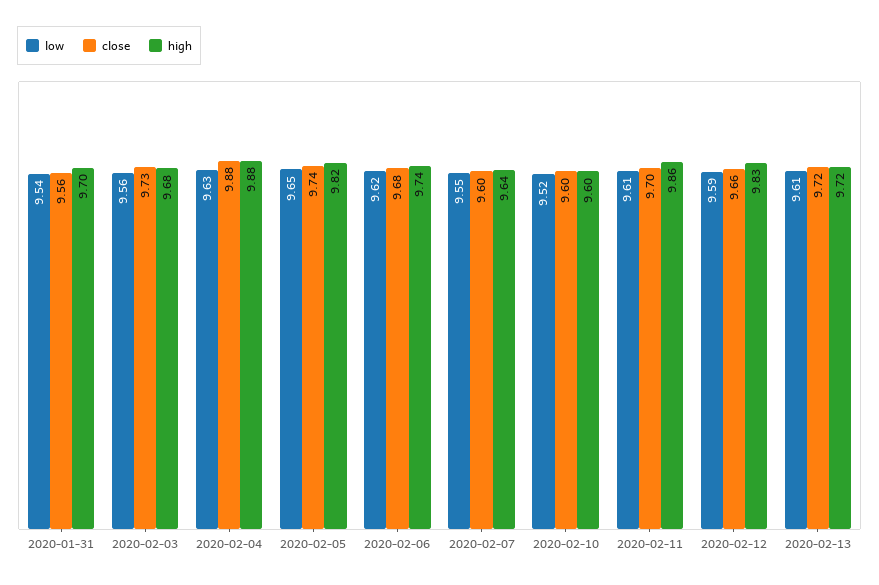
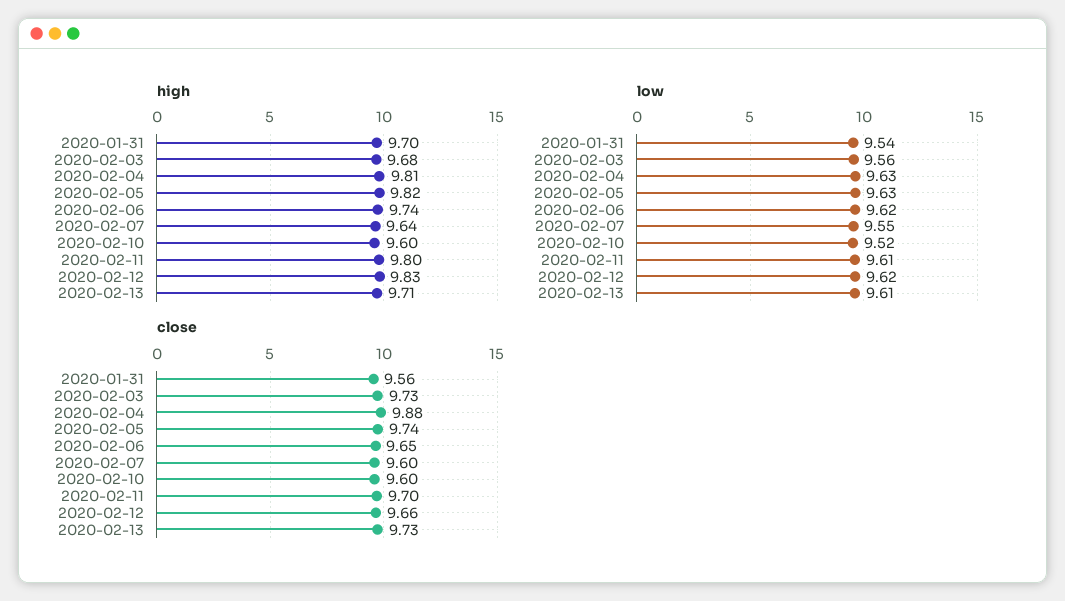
  {
    "low": {
      "2020-01-31": 9.54,
      "2020-02-03": 9.56,
      "2020-02-04": 9.63,
-     "2020-02-05": 9.65,
+     "2020-02-05": 9.63,
      "2020-02-06": 9.62,
      "2020-02-07": 9.55,
      "2020-02-10": 9.52,
      "2020-02-11": 9.61,
-     "2020-02-12": 9.59,
+     "2020-02-12": 9.62,
      "2020-02-13": 9.61
    },
    "close": {
      "2020-01-31": 9.56,
      "2020-02-03": 9.73,
      "2020-02-04": 9.88,
      "2020-02-05": 9.74,
-     "2020-02-06": 9.68,
+     "2020-02-06": 9.65,
      "2020-02-07": 9.6,
      "2020-02-10": 9.6,
      "2020-02-11": 9.7,
      "2020-02-12": 9.66,
-     "2020-02-13": 9.72
+     "2020-02-13": 9.73
    },
    "high": {
      "2020-01-31": 9.7,
      "2020-02-03": 9.68,
-     "2020-02-04": 9.88,
+     "2020-02-04": 9.81,
      "2020-02-05": 9.82,
      "2020-02-06": 9.74,
      "2020-02-07": 9.64,
      "2020-02-10": 9.6,
-     "2020-02-11": 9.86,
+     "2020-02-11": 9.8,
      "2020-02-12": 9.83,
-     "2020-02-13": 9.72
+     "2020-02-13": 9.71
    }
  }

